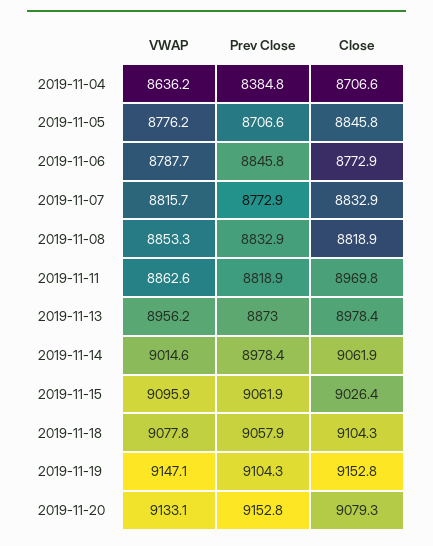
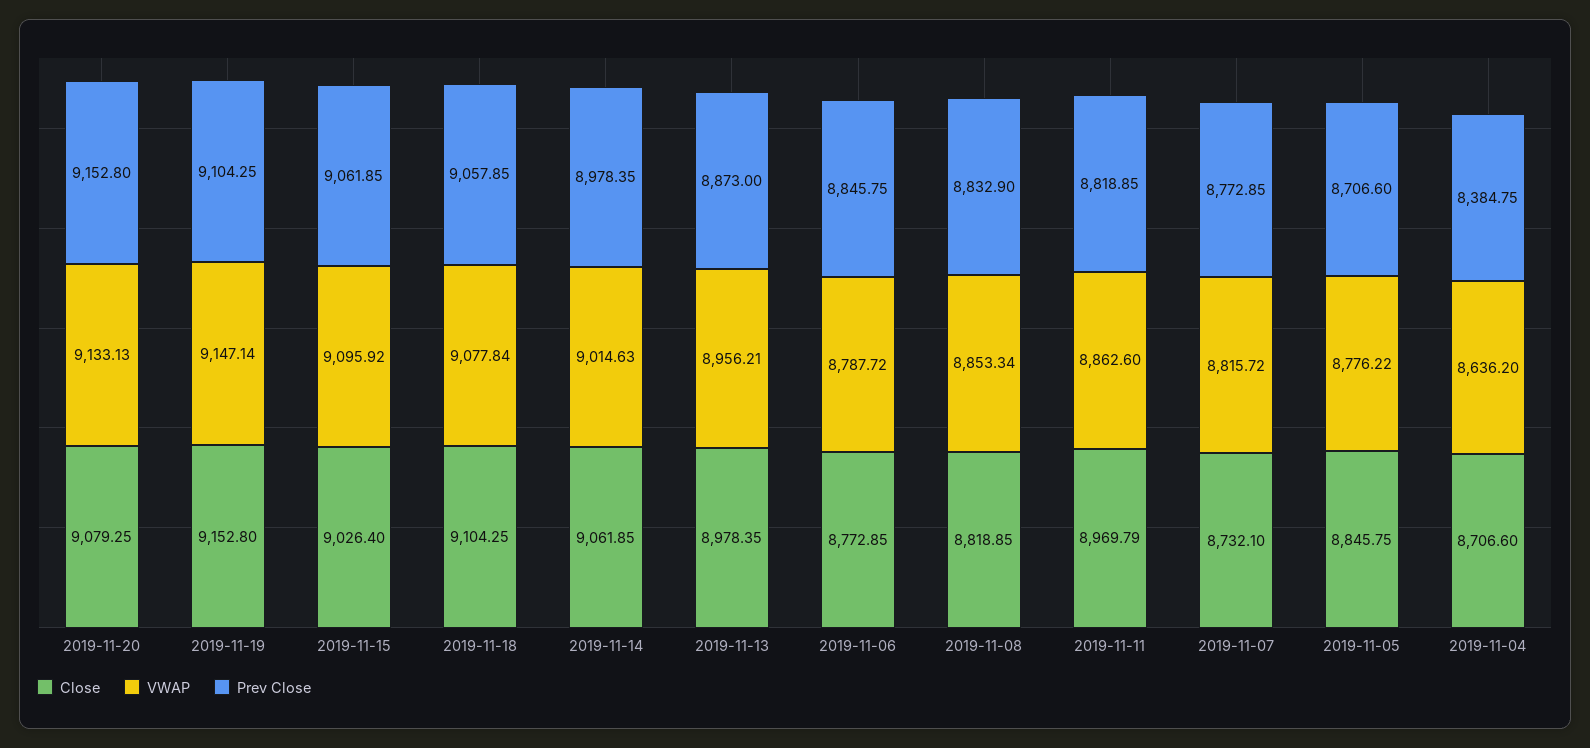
  {
    "VWAP": {
      "2019-11-04": 8636.2,
      "2019-11-05": 8776.22,
      "2019-11-06": 8787.72,
      "2019-11-07": 8815.72,
      "2019-11-08": 8853.34,
      "2019-11-11": 8862.6,
      "2019-11-13": 8956.21,
      "2019-11-14": 9014.63,
      "2019-11-15": 9095.92,
      "2019-11-18": 9077.84,
      "2019-11-19": 9147.14,
      "2019-11-20": 9133.13
    },
    "Prev Close": {
      "2019-11-04": 8384.75,
      "2019-11-05": 8706.6,
      "2019-11-06": 8845.75,
      "2019-11-07": 8772.85,
      "2019-11-08": 8832.9,
      "2019-11-11": 8818.85,
      "2019-11-13": 8873,
      "2019-11-14": 8978.35,
      "2019-11-15": 9061.85,
      "2019-11-18": 9057.85,
      "2019-11-19": 9104.25,
      "2019-11-20": 9152.8
    },
    "Close": {
      "2019-11-04": 8706.6,
      "2019-11-05": 8845.75,
      "2019-11-06": 8772.85,
-     "2019-11-07": 8832.9,
+     "2019-11-07": 8732.1,
      "2019-11-08": 8818.85,
      "2019-11-11": 8969.79,
      "2019-11-13": 8978.35,
      "2019-11-14": 9061.85,
      "2019-11-15": 9026.4,
      "2019-11-18": 9104.25,
      "2019-11-19": 9152.8,
      "2019-11-20": 9079.25
    }
  }

